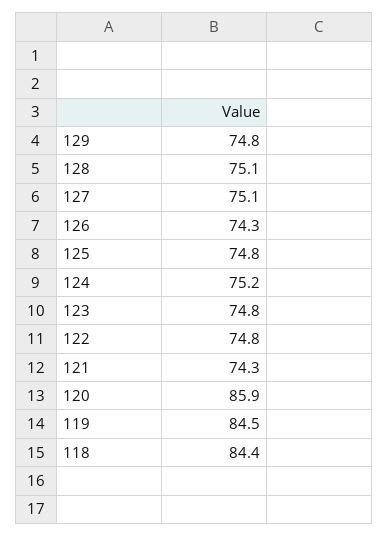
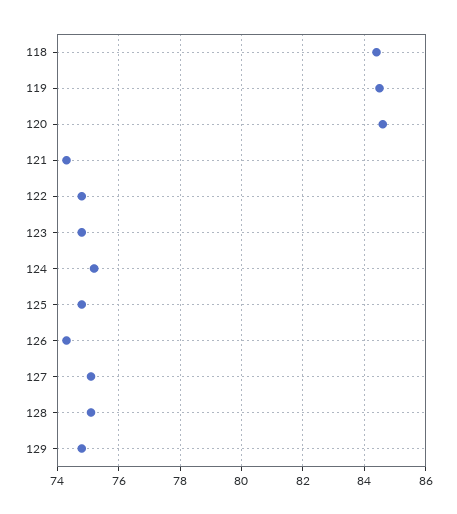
  {
    "129": 74.8,
    "128": 75.1,
    "127": 75.1,
    "126": 74.3,
    "125": 74.8,
    "124": 75.2,
    "123": 74.8,
    "122": 74.8,
    "121": 74.3,
-   "120": 85.9,
+   "120": 84.5,
    "119": 84.5,
    "118": 84.4
  }

